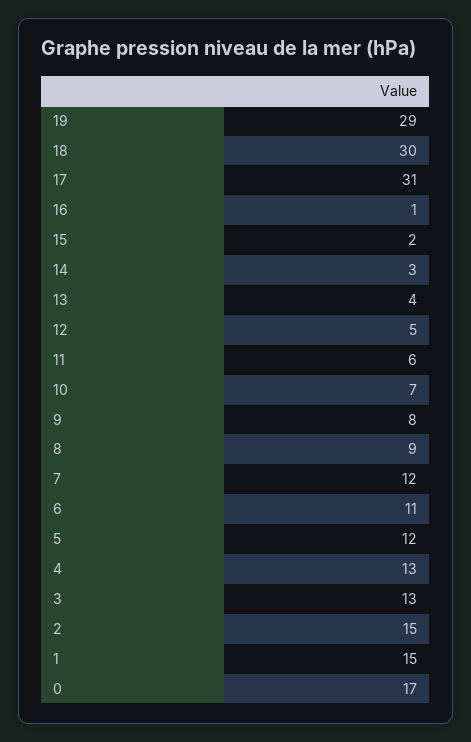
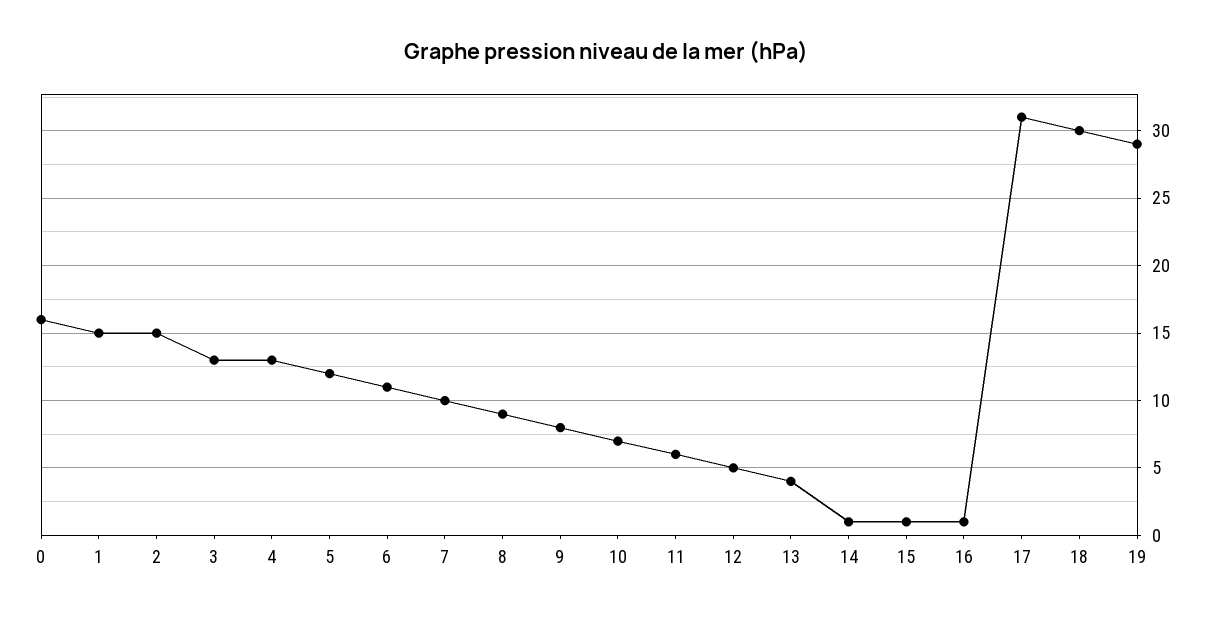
  {
    "19": 29,
    "18": 30,
    "17": 31,
    "16": 1,
-   "15": 2,
+   "15": 1,
-   "14": 3,
+   "14": 1,
    "13": 4,
    "12": 5,
    "11": 6,
    "10": 7,
    "9": 8,
    "8": 9,
-   "7": 12,
+   "7": 10,
    "6": 11,
    "5": 12,
    "4": 13,
    "3": 13,
    "2": 15,
    "1": 15,
-   "0": 17
+   "0": 16
  }

